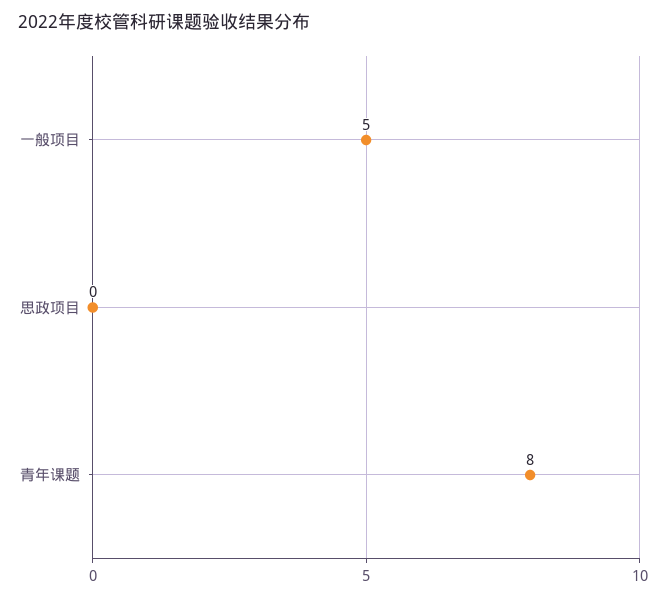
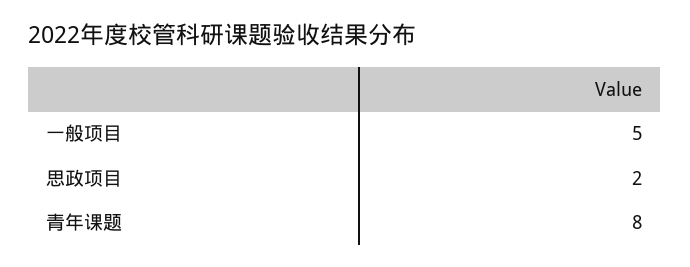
  {
    "一般项目": 5,
-   "思政项目": 0,
+   "思政项目": 2,
    "青年课题": 8
  }

